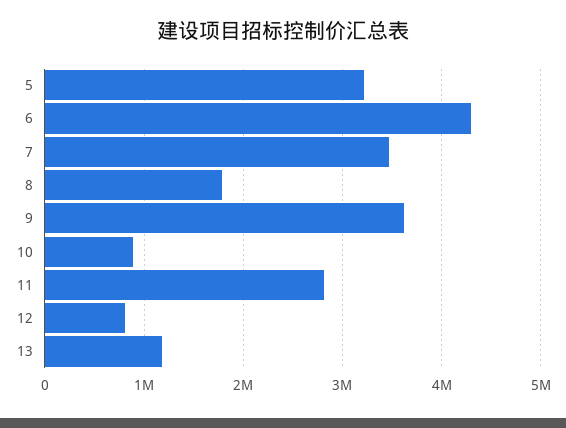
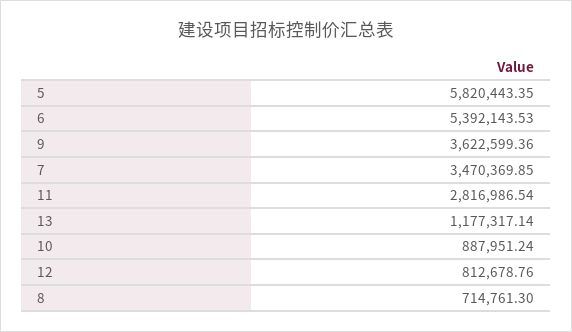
  {
-   "5": 3200000,
+   "5": 5820443.35,
-   "6": 4300000,
+   "6": 5392143.53,
    "7": 3470369.85,
-   "8": 1800000,
+   "8": 714761.3,
    "9": 3622599.36,
    "10": 887951.24,
    "11": 2816986.54,
    "12": 812678.76,
    "13": 1177317.14
  }

